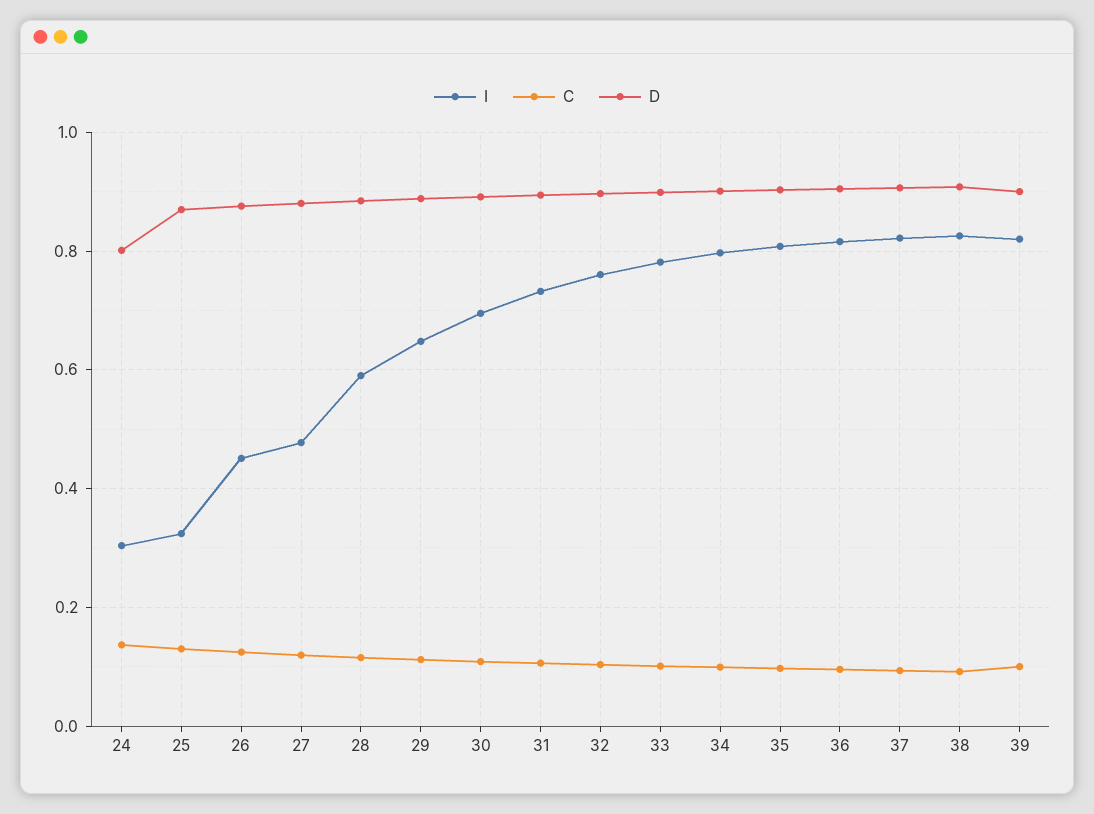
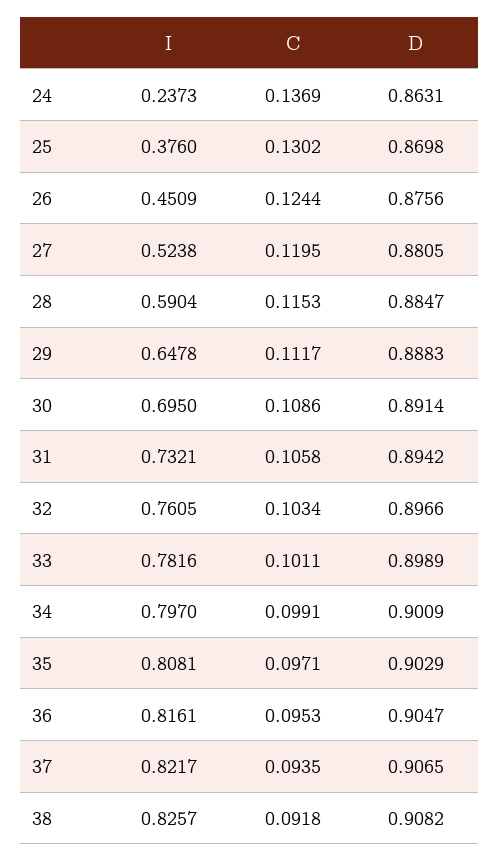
  {
    "I": {
-     "24": 0.3,
+     "24": 0.2373,
-     "25": 0.32,
+     "25": 0.376,
      "26": 0.4509,
-     "27": 0.48,
+     "27": 0.5238,
      "28": 0.5904,
      "29": 0.6478,
      "30": 0.695,
      "31": 0.7321,
      "32": 0.7605,
      "33": 0.7816,
      "34": 0.797,
      "35": 0.8081,
      "36": 0.8161,
      "37": 0.8217,
-     "38": 0.8257,
+     "38": 0.8257
-     "39": 0.82
    },
    "C": {
      "24": 0.1369,
      "25": 0.1302,
      "26": 0.1244,
      "27": 0.1195,
      "28": 0.1153,
      "29": 0.1117,
      "30": 0.1086,
      "31": 0.1058,
      "32": 0.1034,
      "33": 0.1011,
      "34": 0.0991,
      "35": 0.0971,
      "36": 0.0953,
      "37": 0.0935,
-     "38": 0.0918,
+     "38": 0.0918
-     "39": 0.1
    },
    "D": {
-     "24": 0.8,
+     "24": 0.8631,
      "25": 0.8698,
      "26": 0.8756,
      "27": 0.8805,
      "28": 0.8847,
      "29": 0.8883,
      "30": 0.8914,
      "31": 0.8942,
      "32": 0.8966,
      "33": 0.8989,
      "34": 0.9009,
      "35": 0.9029,
      "36": 0.9047,
      "37": 0.9065,
-     "38": 0.9082,
+     "38": 0.9082
-     "39": 0.9
    }
  }

